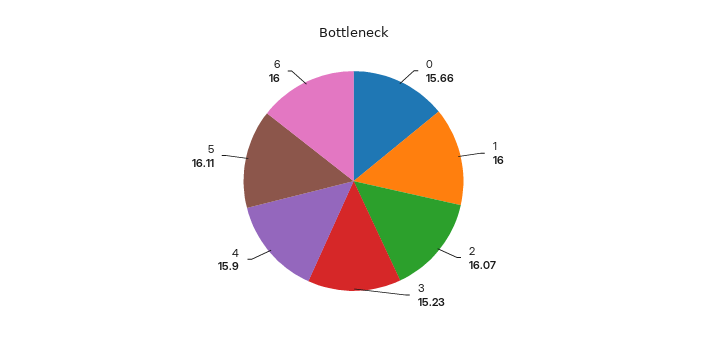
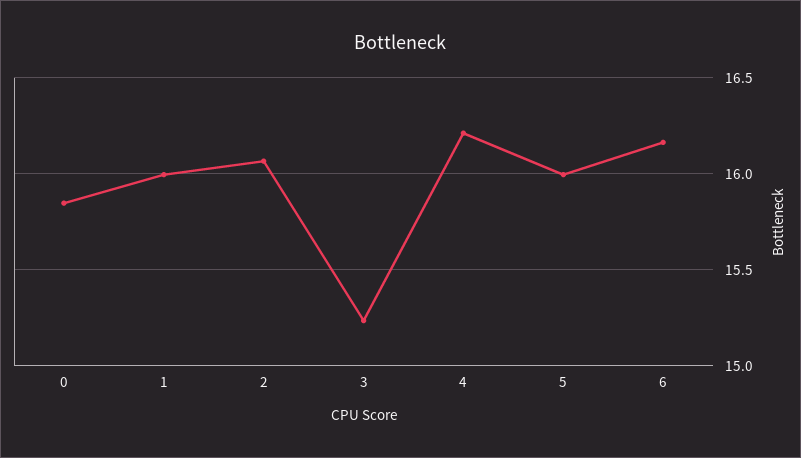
  {
-   "0": 15.66,
+   "0": 15.85,
    "1": 16,
    "2": 16.07,
    "3": 15.23,
-   "4": 15.9,
+   "4": 16.2,
-   "5": 16.11,
+   "5": 16,
-   "6": 16
+   "6": 16.15
  }

